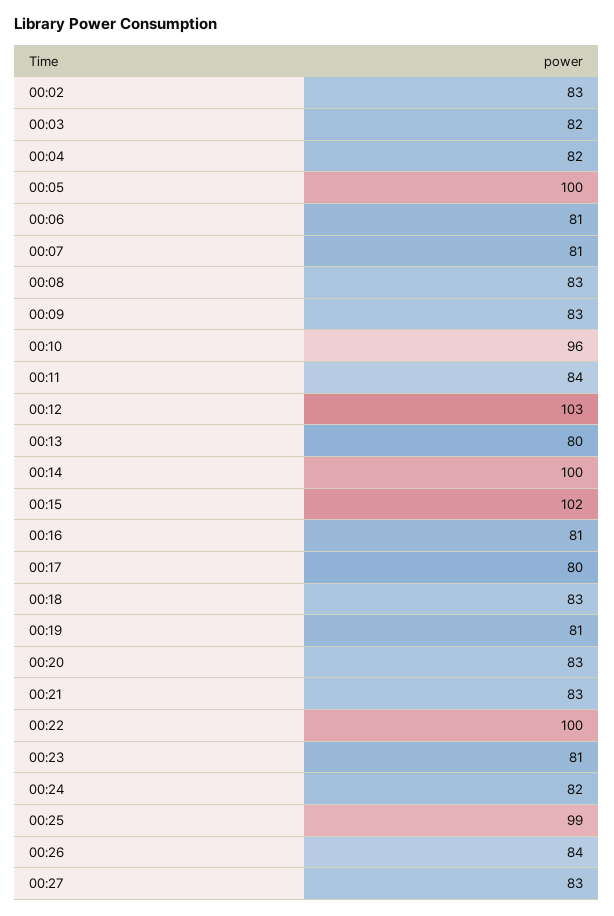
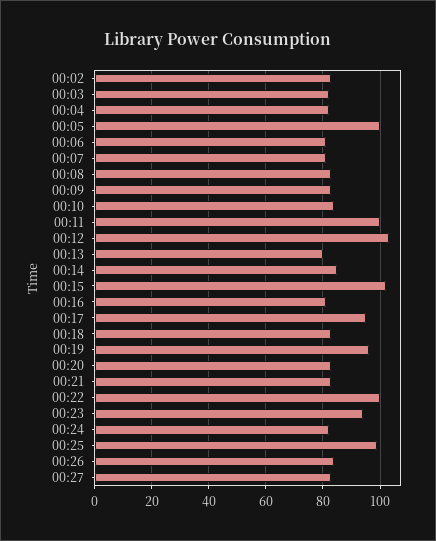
  {
    "00:02": 83,
    "00:03": 82,
    "00:04": 82,
    "00:05": 100,
    "00:06": 81,
    "00:07": 81,
    "00:08": 83,
    "00:09": 83,
-   "00:10": 96,
+   "00:10": 85,
-   "00:11": 84,
+   "00:11": 100,
    "00:12": 103,
    "00:13": 80,
-   "00:14": 100,
+   "00:14": 85,
    "00:15": 102,
    "00:16": 81,
-   "00:17": 80,
+   "00:17": 95,
    "00:18": 83,
-   "00:19": 81,
+   "00:19": 95,
    "00:20": 83,
    "00:21": 83,
    "00:22": 100,
-   "00:23": 81,
+   "00:23": 95,
    "00:24": 82,
    "00:25": 99,
    "00:26": 84,
    "00:27": 83
  }

